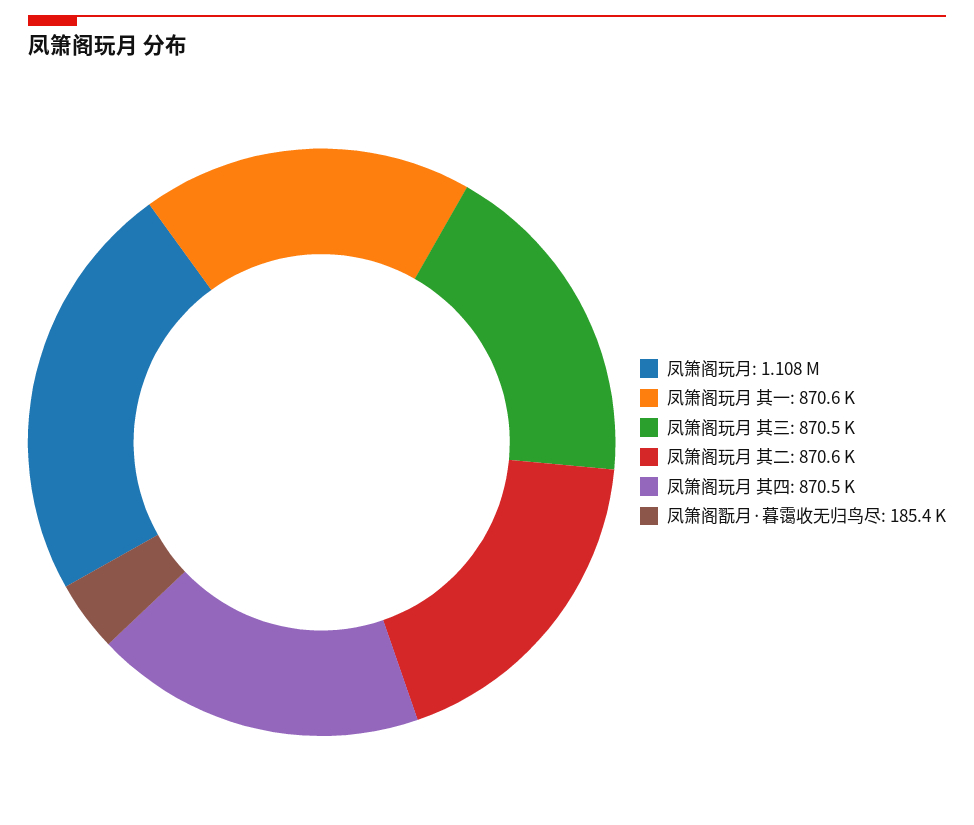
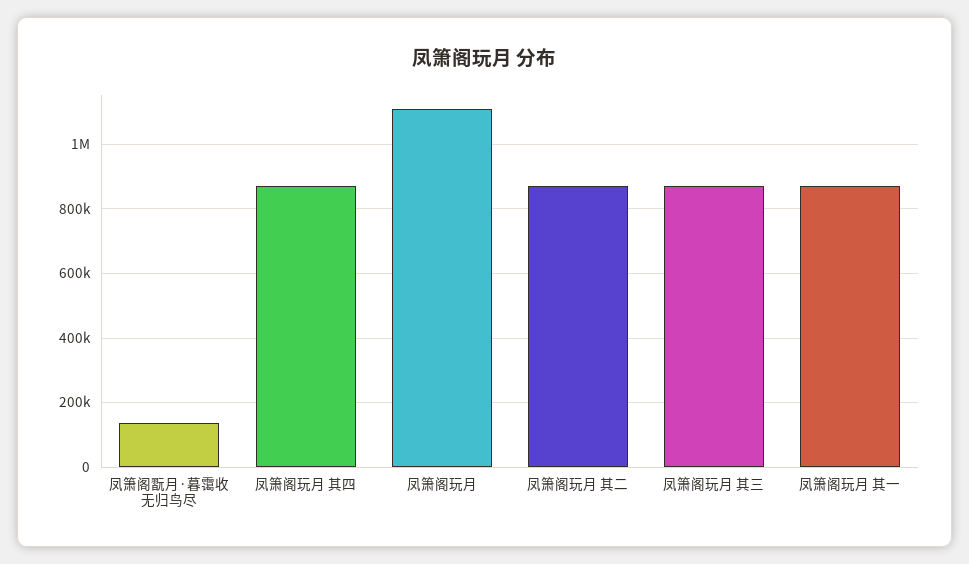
  {
    "凤箫阁玩月": 1108000,
    "凤箫阁玩月 其一": 870600,
    "凤箫阁玩月 其三": 870500,
    "凤箫阁玩月 其二": 870600,
    "凤箫阁玩月 其四": 870500,
-   "凤箫阁翫月·暮霭收无归鸟尽": 185400
+   "凤箫阁翫月·暮霭收无归鸟尽": 140000
  }

